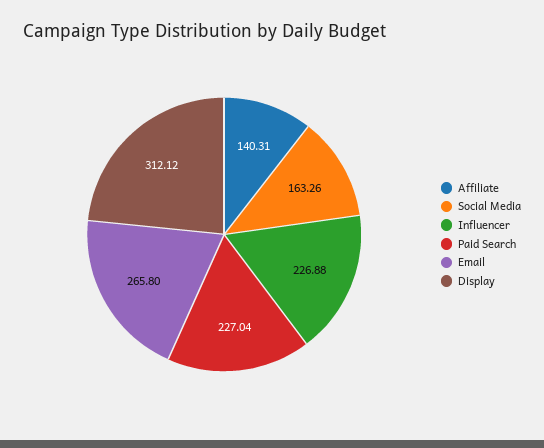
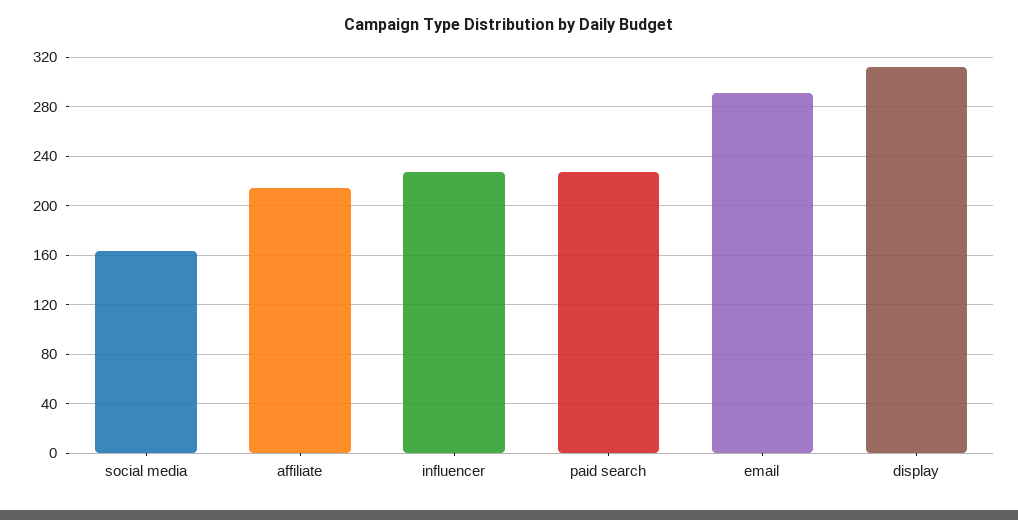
  {
-   "Affiliate": 140.31,
+   "Affiliate": 215,
    "Social Media": 163.26,
    "Influencer": 226.88,
    "Paid Search": 227.04,
-   "Email": 265.8,
+   "Email": 290,
    "Display": 312.12
  }

